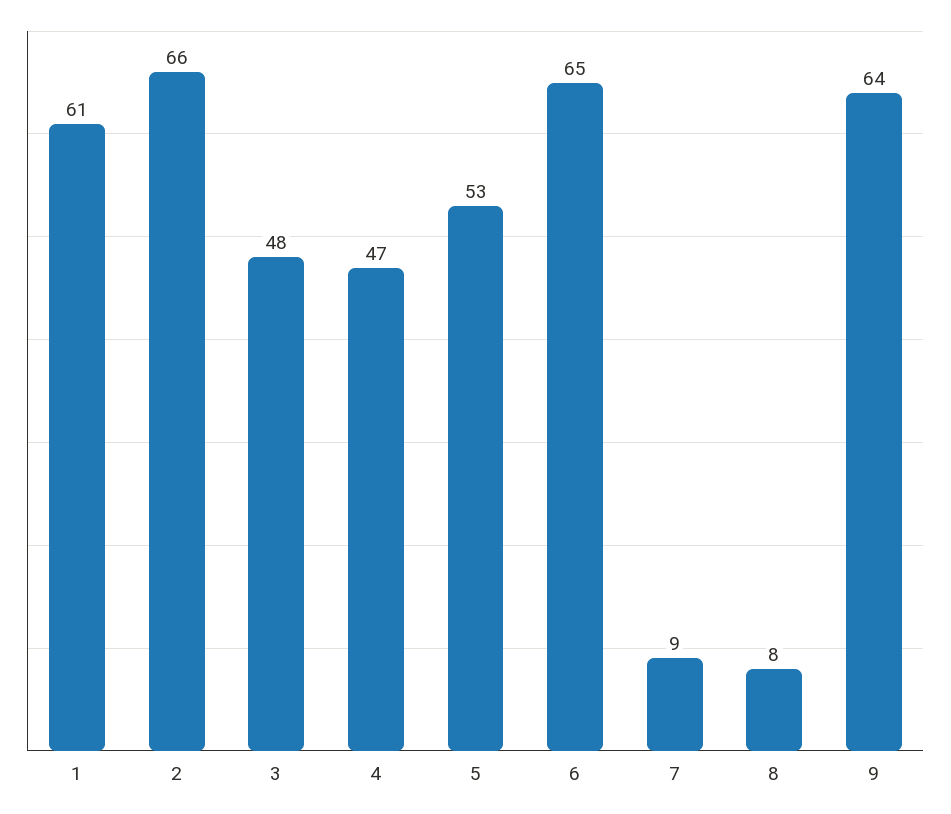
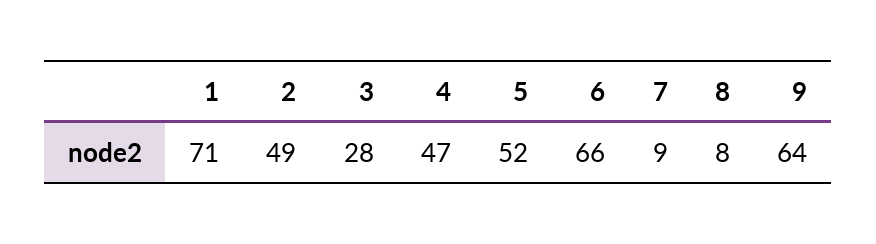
  {
-   "1": 61,
+   "1": 71,
-   "2": 66,
+   "2": 49,
-   "3": 48,
+   "3": 28,
    "4": 47,
-   "5": 53,
+   "5": 52,
-   "6": 65,
+   "6": 66,
    "7": 9,
    "8": 8,
    "9": 64
  }

